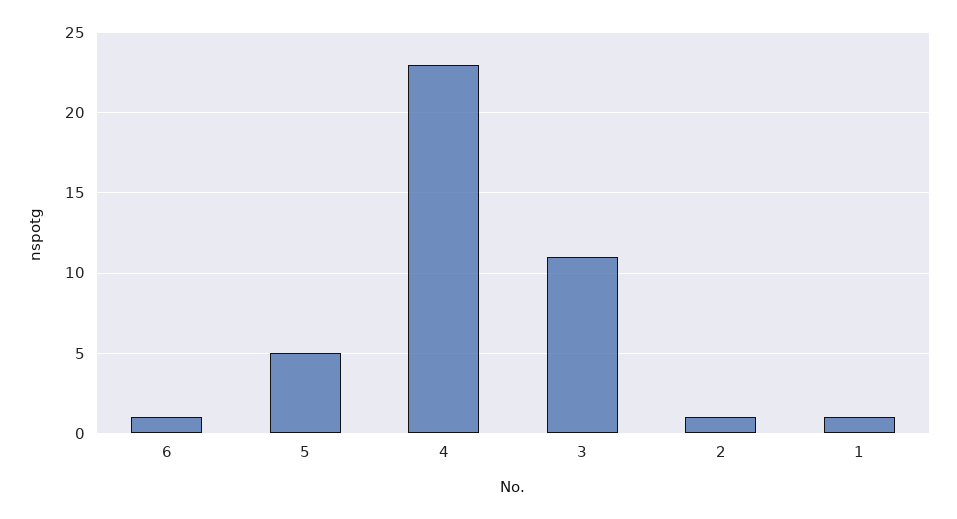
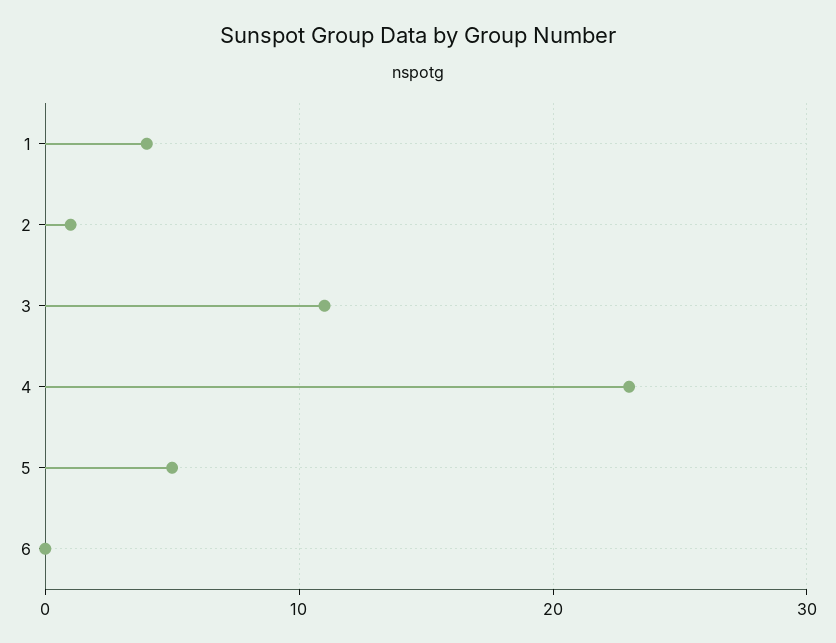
  {
-   "6": 1,
+   "6": 0,
    "5": 5,
    "4": 23,
    "3": 11,
    "2": 1,
-   "1": 1
+   "1": 4
  }

